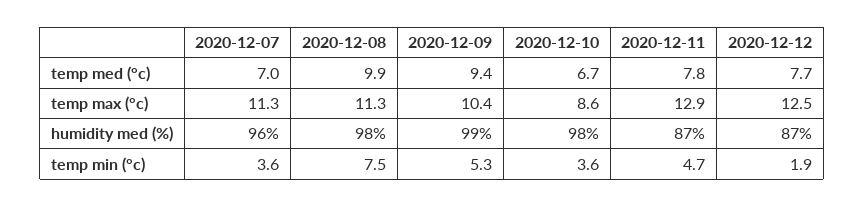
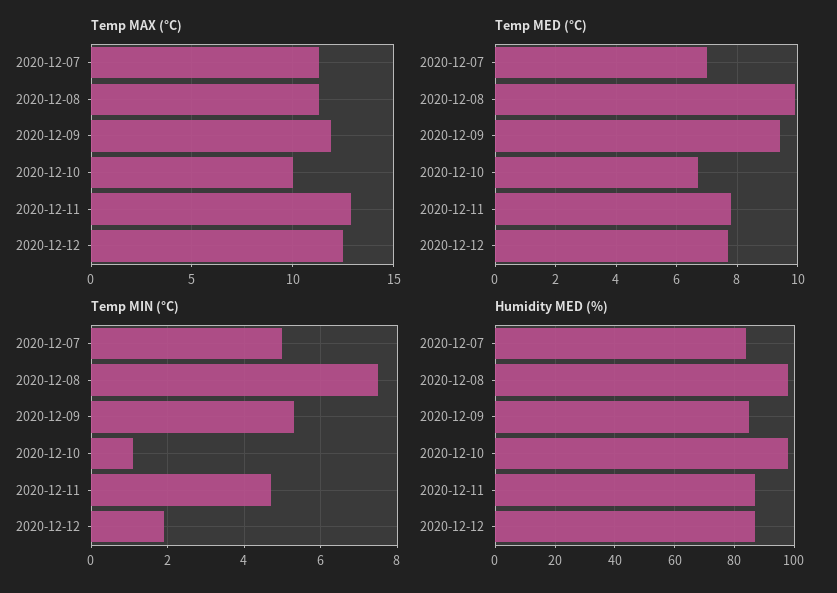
  {
    "temp med (°c)": {
      "2020-12-07": 7,
      "2020-12-08": 9.9,
      "2020-12-09": 9.4,
      "2020-12-10": 6.7,
      "2020-12-11": 7.8,
      "2020-12-12": 7.7
    },
    "temp max (°c)": {
      "2020-12-07": 11.3,
      "2020-12-08": 11.3,
-     "2020-12-09": 10.4,
+     "2020-12-09": 12,
-     "2020-12-10": 8.6,
+     "2020-12-10": 10,
      "2020-12-11": 12.9,
      "2020-12-12": 12.5
    },
    "humidity med (%)": {
-     "2020-12-07": 96,
+     "2020-12-07": 85,
      "2020-12-08": 98,
-     "2020-12-09": 99,
+     "2020-12-09": 85,
      "2020-12-10": 98,
      "2020-12-11": 87,
      "2020-12-12": 87
    },
    "temp min (°c)": {
-     "2020-12-07": 3.6,
+     "2020-12-07": 5,
      "2020-12-08": 7.5,
      "2020-12-09": 5.3,
-     "2020-12-10": 3.6,
+     "2020-12-10": 1,
      "2020-12-11": 4.7,
      "2020-12-12": 1.9
    }
  }

